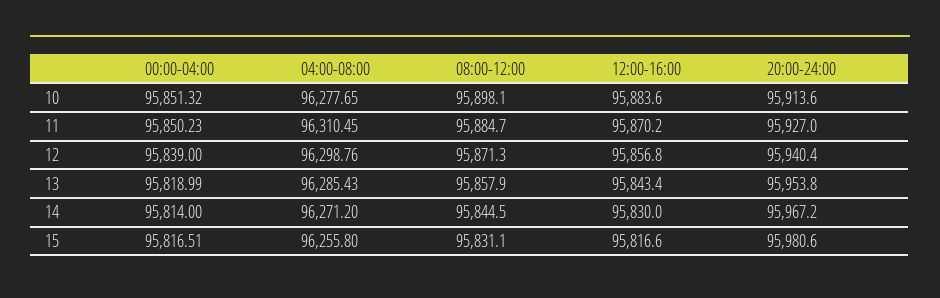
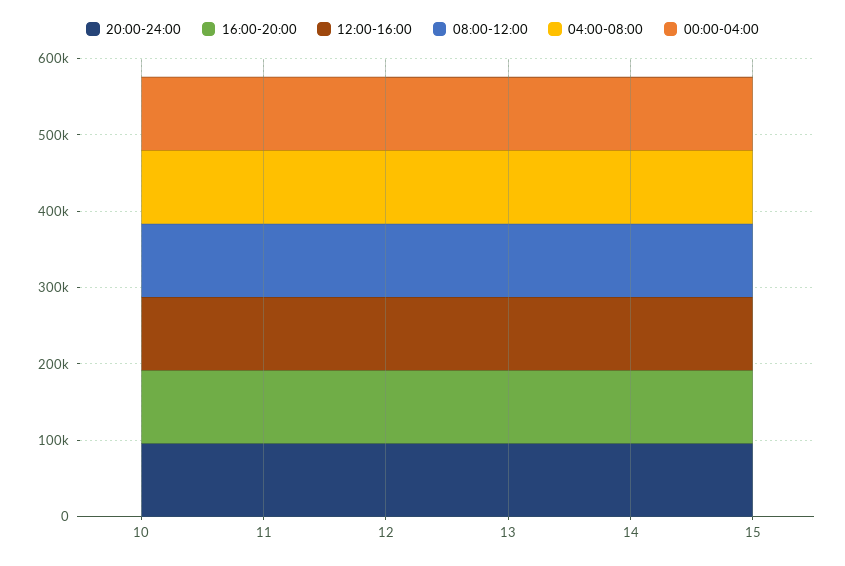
  {
    "00:00-04:00": {
      "10": 95851.32,
      "11": 95850.23,
      "12": 95839,
      "13": 95818.99,
      "14": 95814,
      "15": 95816.51
    },
    "04:00-08:00": {
      "10": 96277.65,
      "11": 96310.45,
      "12": 96298.76,
      "13": 96285.43,
      "14": 96271.2,
      "15": 96255.8
    },
    "08:00-12:00": {
      "10": 95898.1,
      "11": 95884.7,
      "12": 95871.3,
      "13": 95857.9,
      "14": 95844.5,
      "15": 95831.1
    },
    "12:00-16:00": {
      "10": 95883.6,
      "11": 95870.2,
      "12": 95856.8,
      "13": 95843.4,
      "14": 95830,
      "15": 95816.6
    },
    "20:00-24:00": {
      "10": 95913.6,
      "11": 95927,
      "12": 95940.4,
      "13": 95953.8,
      "14": 95967.2,
      "15": 95980.6
-   }
+   },
+   "16:00-20:00": {
+     "10": 100000,
+     "11": 100000,
+     "12": 100000,
+     "13": 100000,
+     "14": 100000,
+     "15": 100000
+   }
  }

